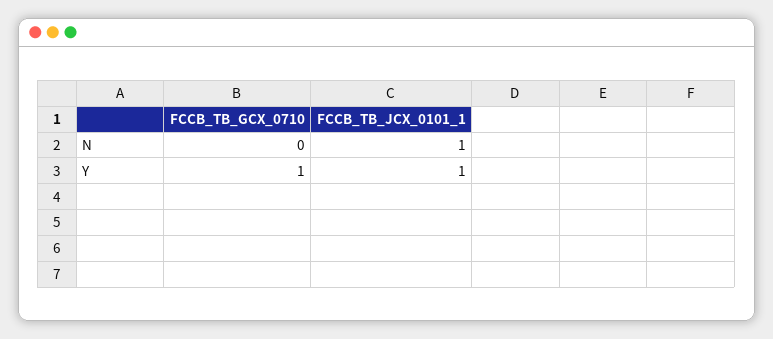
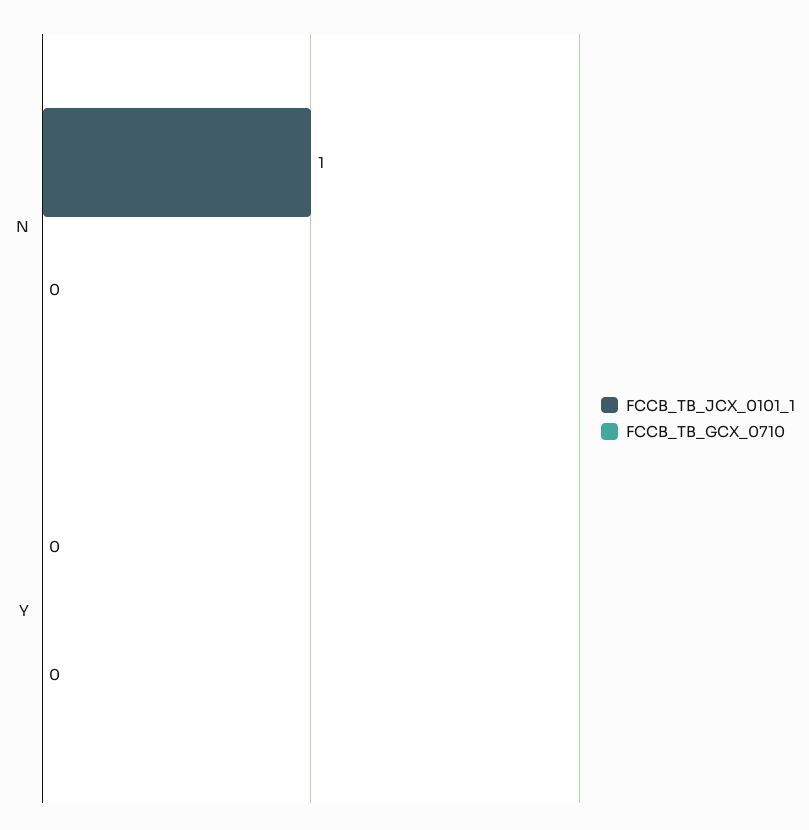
  {
    "FCCB_TB_GCX_0710": {
      "N": 0,
-     "Y": 1
+     "Y": 0
    },
    "FCCB_TB_JCX_0101_1": {
      "N": 1,
-     "Y": 1
+     "Y": 0
    }
  }

